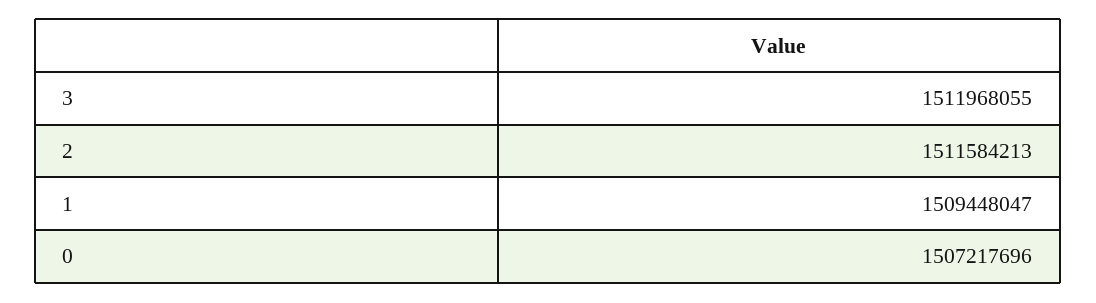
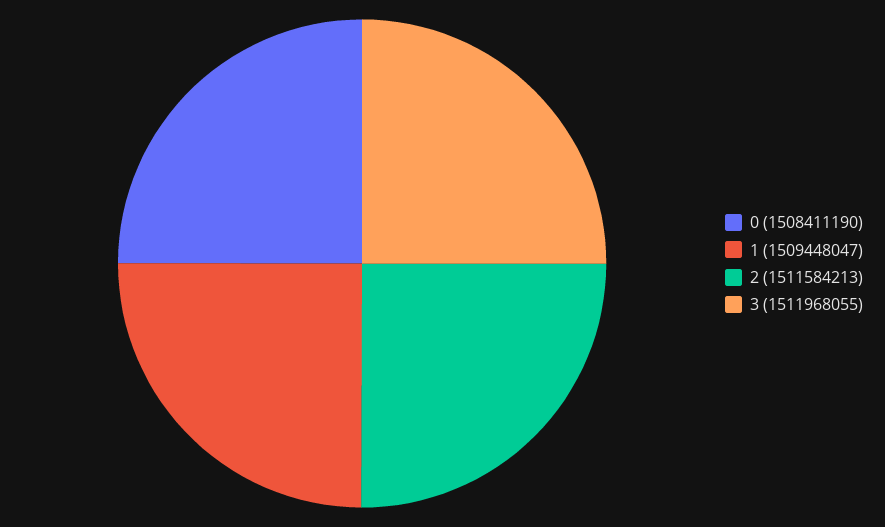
  {
    "3": 1511968055,
    "2": 1511584213,
    "1": 1509448047,
-   "0": 1507217696
+   "0": 1508411190
  }

